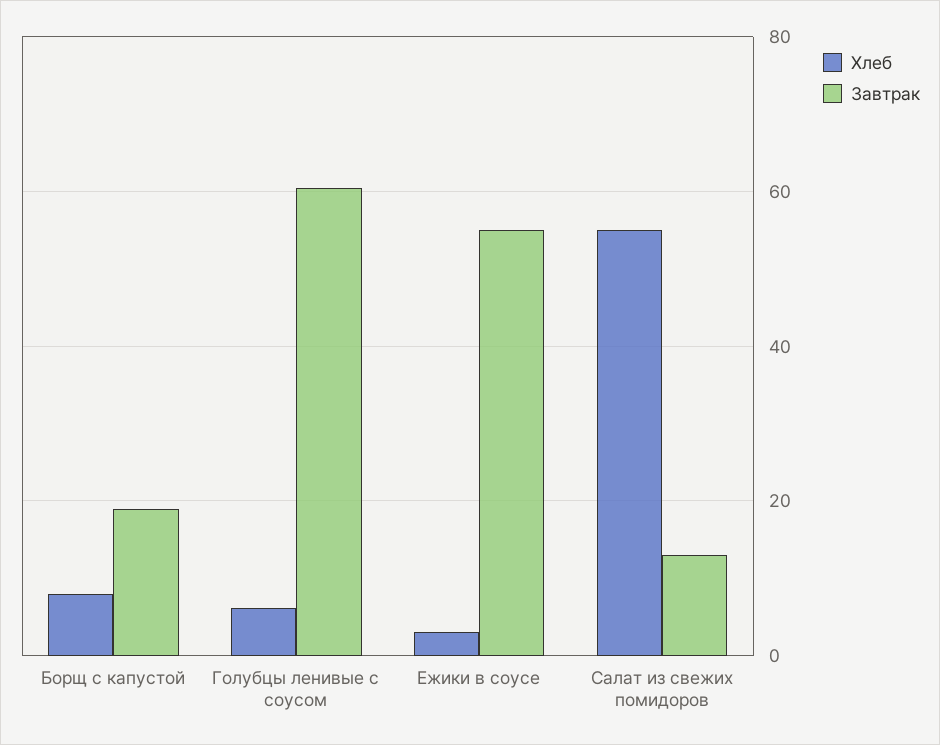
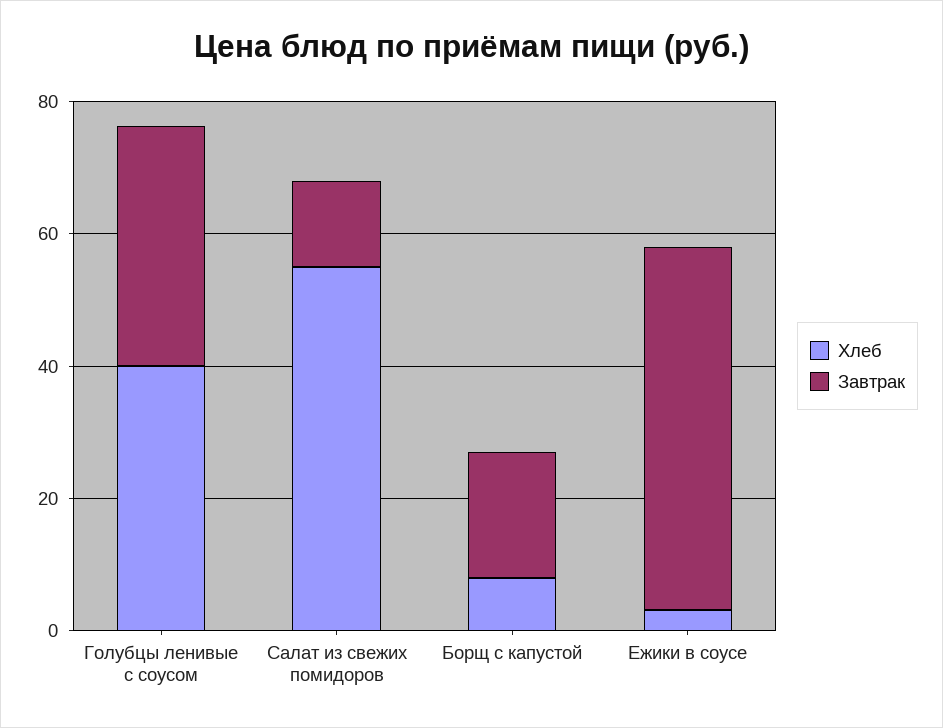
  {
    "Хлеб": {
      "Борщ с капустой": 8,
-     "Голубцы ленивые с соусом": 6,
+     "Голубцы ленивые с соусом": 40,
      "Ежики в соусе": 4,
      "Салат из свежих помидоров": 54
    },
    "Завтрак": {
      "Борщ с капустой": 20,
-     "Голубцы ленивые с соусом": 60,
+     "Голубцы ленивые с соусом": 35,
      "Ежики в соусе": 54,
      "Салат из свежих помидоров": 14
    }
  }

